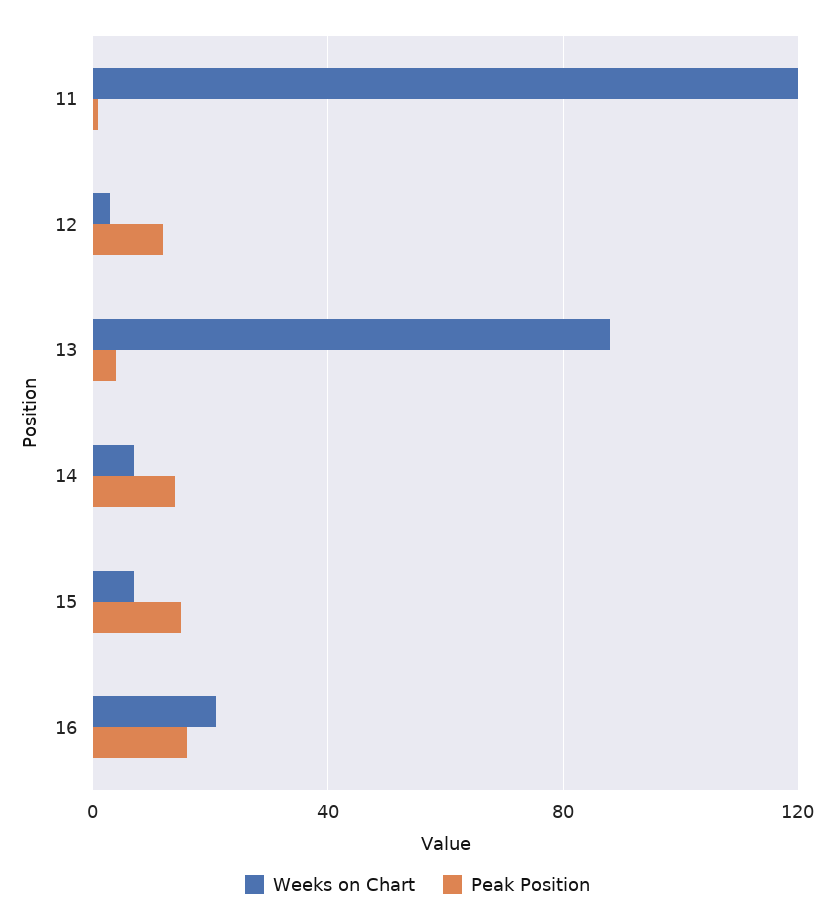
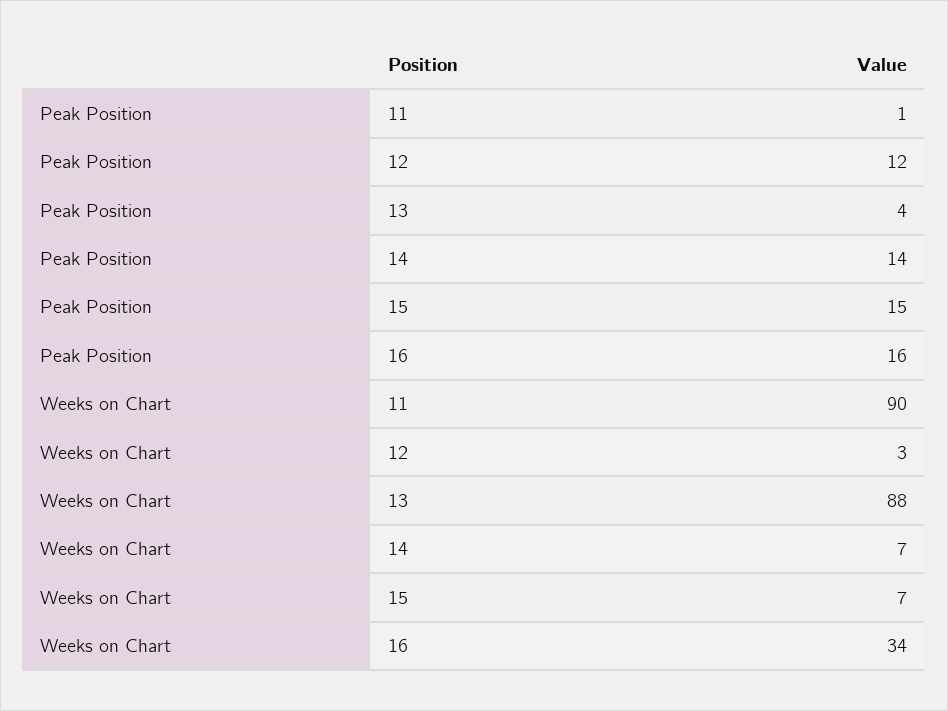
  {
    "Weeks on Chart": {
-     "11": 120,
+     "11": 90,
      "12": 3,
      "13": 88,
      "14": 7,
      "15": 7,
-     "16": 20
+     "16": 34
    },
    "Peak Position": {
      "11": 1,
      "12": 12,
      "13": 4,
      "14": 14,
      "15": 15,
      "16": 16
    }
  }

